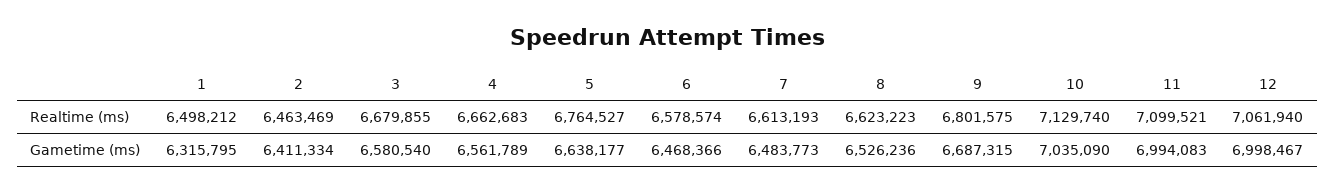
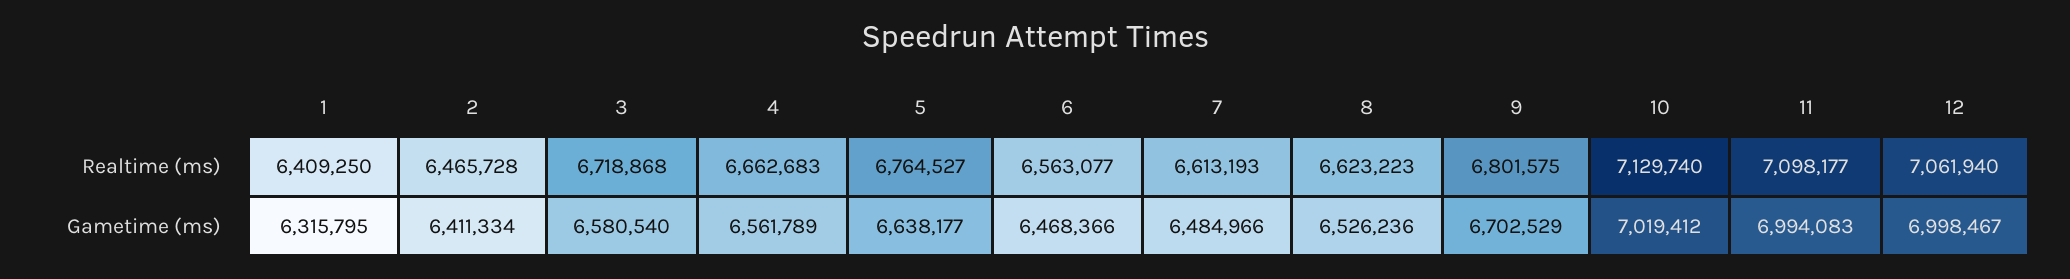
  {
    "1": {
-     "Realtime (ms)": 6498212,
+     "Realtime (ms)": 6409250,
      "Gametime (ms)": 6315795
    },
    "2": {
-     "Realtime (ms)": 6463469,
+     "Realtime (ms)": 6465728,
      "Gametime (ms)": 6411334
    },
    "3": {
-     "Realtime (ms)": 6679855,
+     "Realtime (ms)": 6718868,
      "Gametime (ms)": 6580540
    },
    "4": {
      "Realtime (ms)": 6662683,
      "Gametime (ms)": 6561789
    },
    "5": {
      "Realtime (ms)": 6764527,
      "Gametime (ms)": 6638177
    },
    "6": {
-     "Realtime (ms)": 6578574,
+     "Realtime (ms)": 6563077,
      "Gametime (ms)": 6468366
    },
    "7": {
      "Realtime (ms)": 6613193,
-     "Gametime (ms)": 6483773
+     "Gametime (ms)": 6484966
    },
    "8": {
      "Realtime (ms)": 6623223,
      "Gametime (ms)": 6526236
    },
    "9": {
      "Realtime (ms)": 6801575,
-     "Gametime (ms)": 6687315
+     "Gametime (ms)": 6702529
    },
    "10": {
      "Realtime (ms)": 7129740,
-     "Gametime (ms)": 7035090
+     "Gametime (ms)": 7019412
    },
    "11": {
-     "Realtime (ms)": 7099521,
+     "Realtime (ms)": 7098177,
      "Gametime (ms)": 6994083
    },
    "12": {
      "Realtime (ms)": 7061940,
      "Gametime (ms)": 6998467
    }
  }

